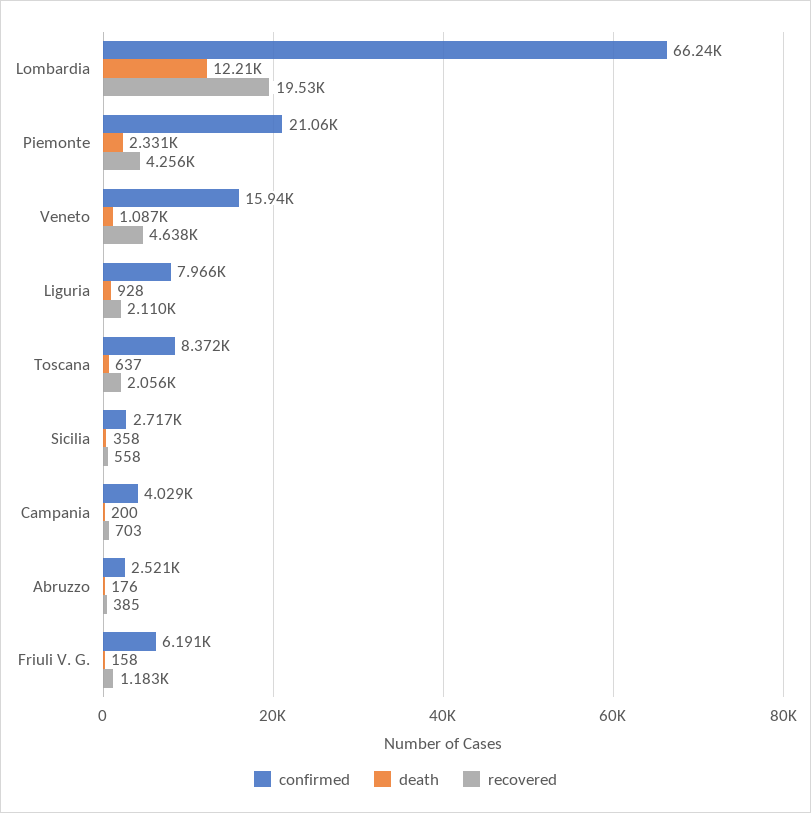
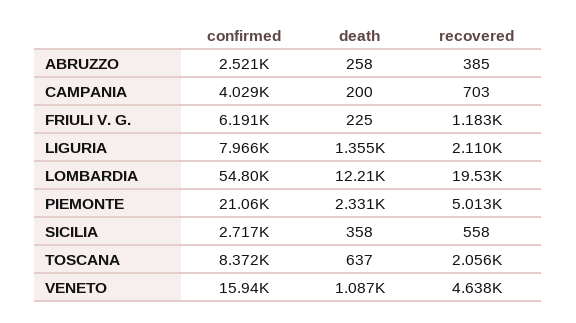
  {
    "confirmed": {
-     "Lombardia": 66240,
+     "Lombardia": 54800,
      "Piemonte": 21060,
      "Veneto": 15940,
      "Liguria": 7966,
      "Toscana": 8372,
      "Sicilia": 2717,
      "Campania": 4029,
      "Abruzzo": 2521,
      "Friuli V. G.": 6191
    },
    "death": {
      "Lombardia": 12210,
      "Piemonte": 2331,
      "Veneto": 1087,
-     "Liguria": 928,
+     "Liguria": 1355,
      "Toscana": 637,
      "Sicilia": 358,
      "Campania": 200,
-     "Abruzzo": 176,
+     "Abruzzo": 258,
-     "Friuli V. G.": 158
+     "Friuli V. G.": 225
    },
    "recovered": {
      "Lombardia": 19530,
-     "Piemonte": 4256,
+     "Piemonte": 5013,
      "Veneto": 4638,
      "Liguria": 2110,
      "Toscana": 2056,
      "Sicilia": 558,
      "Campania": 703,
      "Abruzzo": 385,
      "Friuli V. G.": 1183
    }
  }

